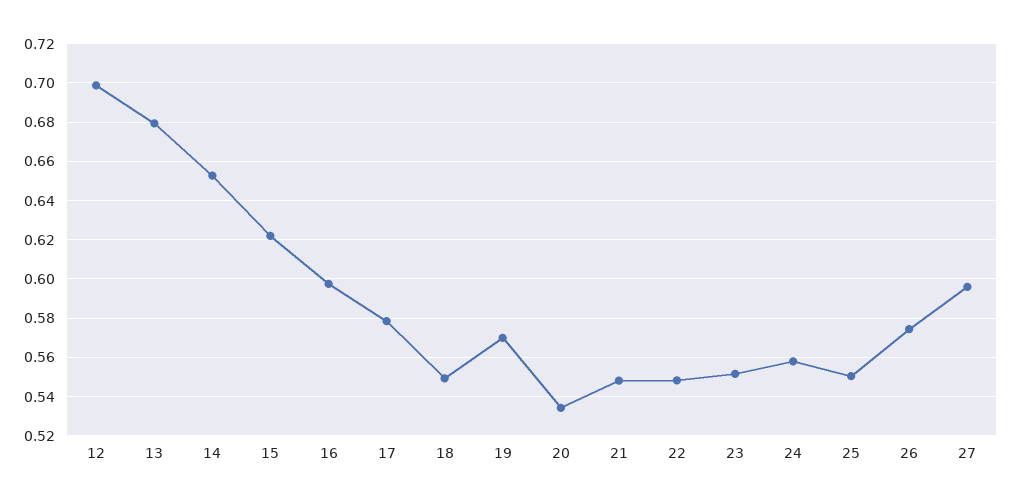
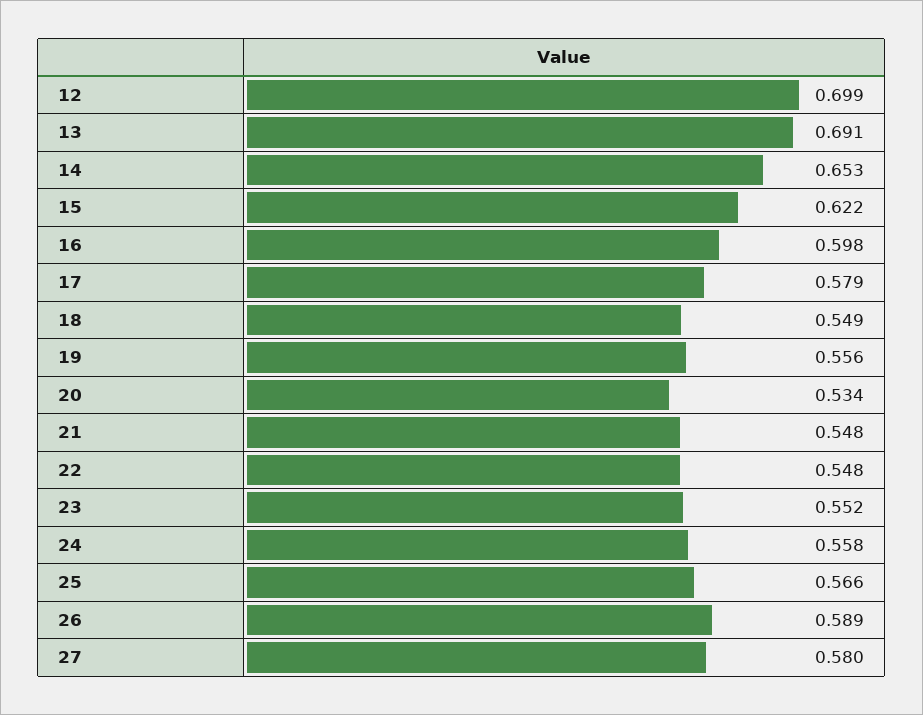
  {
    "12": 0.699,
-   "13": 0.68,
+   "13": 0.691,
    "14": 0.653,
    "15": 0.622,
    "16": 0.598,
    "17": 0.579,
    "18": 0.549,
-   "19": 0.57,
+   "19": 0.556,
    "20": 0.534,
    "21": 0.548,
    "22": 0.548,
    "23": 0.552,
    "24": 0.558,
-   "25": 0.55,
+   "25": 0.566,
-   "26": 0.575,
+   "26": 0.589,
-   "27": 0.595
+   "27": 0.58
  }

